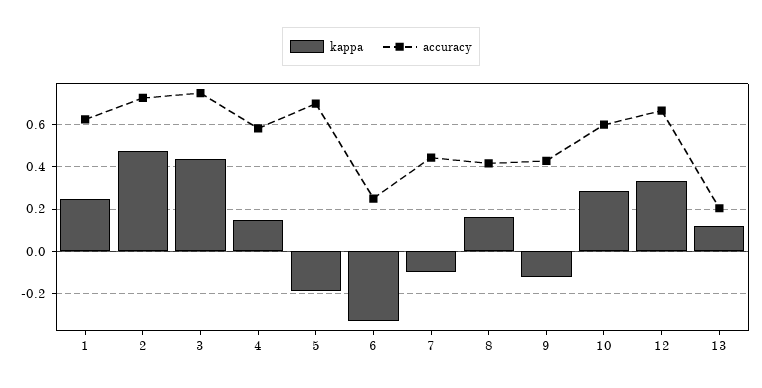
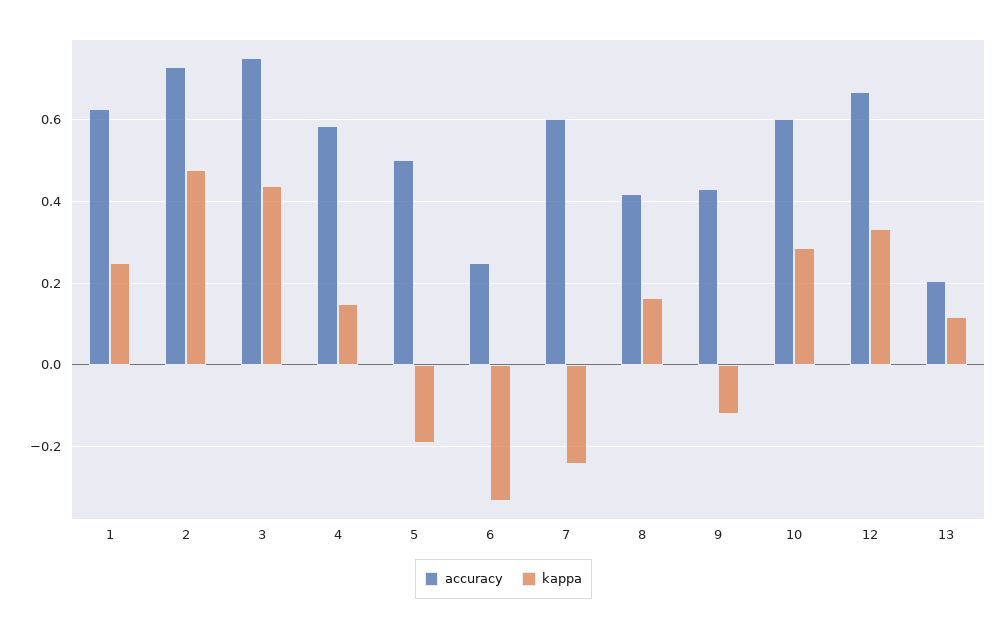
  {
    "kappa": {
      "1": 0.26,
      "2": 0.48,
      "3": 0.44,
      "4": 0.14,
      "5": -0.2,
      "6": -0.34,
-     "7": -0.1,
+     "7": -0.24,
      "8": 0.16,
      "9": -0.12,
      "10": 0.28,
      "12": 0.34,
      "13": 0.12
    },
    "accuracy": {
      "1": 0.62,
      "2": 0.72,
      "3": 0.76,
      "4": 0.58,
-     "5": 0.7,
+     "5": 0.5,
      "6": 0.26,
-     "7": 0.45,
+     "7": 0.6,
      "8": 0.42,
      "9": 0.42,
      "10": 0.6,
      "12": 0.66,
      "13": 0.2
    }
  }

